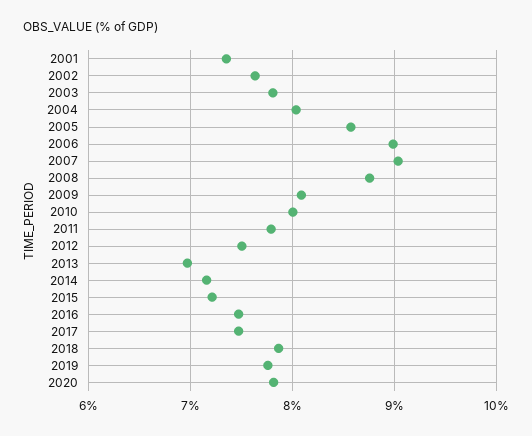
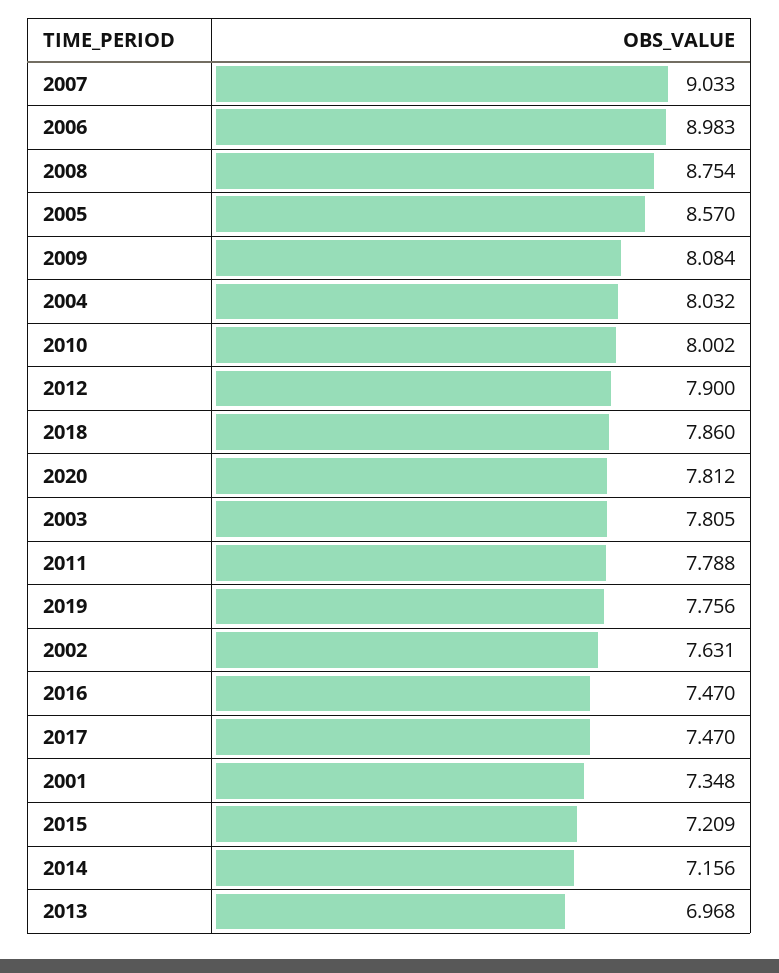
  {
    "2001": 7.348,
    "2002": 7.631,
    "2003": 7.805,
    "2004": 8.032,
    "2005": 8.57,
    "2006": 8.983,
    "2007": 9.033,
    "2008": 8.754,
    "2009": 8.084,
    "2010": 8.002,
    "2011": 7.788,
-   "2012": 7.5,
+   "2012": 7.9,
    "2013": 6.968,
    "2014": 7.156,
    "2015": 7.209,
    "2016": 7.47,
    "2017": 7.47,
    "2018": 7.86,
    "2019": 7.756,
    "2020": 7.812
  }

